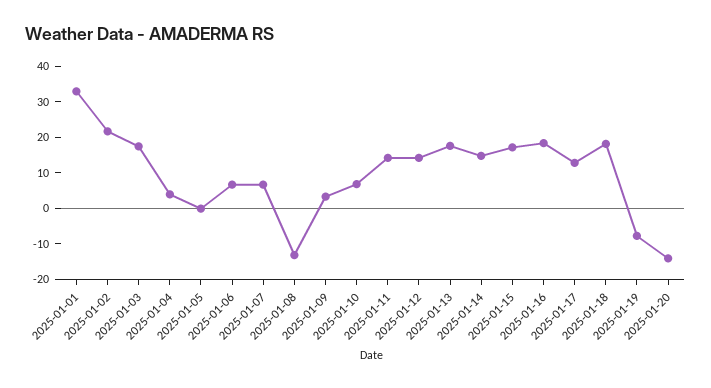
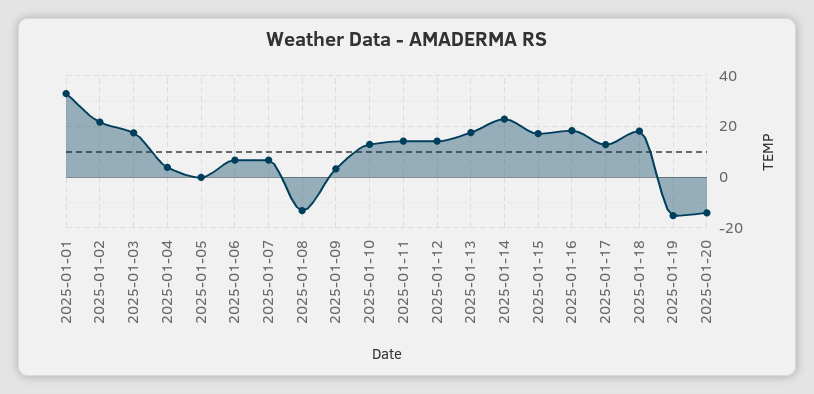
  {
    "2025-01-01": 32.5,
    "2025-01-02": 22.5,
    "2025-01-03": 17.5,
    "2025-01-04": 5,
    "2025-01-05": 0,
    "2025-01-06": 7.5,
    "2025-01-07": 7.5,
    "2025-01-08": -12.5,
    "2025-01-09": 2.5,
-   "2025-01-10": 7.5,
+   "2025-01-10": 12.5,
    "2025-01-11": 15,
    "2025-01-12": 15,
    "2025-01-13": 17.5,
-   "2025-01-14": 15,
+   "2025-01-14": 22.5,
    "2025-01-15": 17.5,
    "2025-01-16": 17.5,
    "2025-01-17": 12.5,
    "2025-01-18": 17.5,
-   "2025-01-19": -7.5,
+   "2025-01-19": -15,
    "2025-01-20": -15
  }

